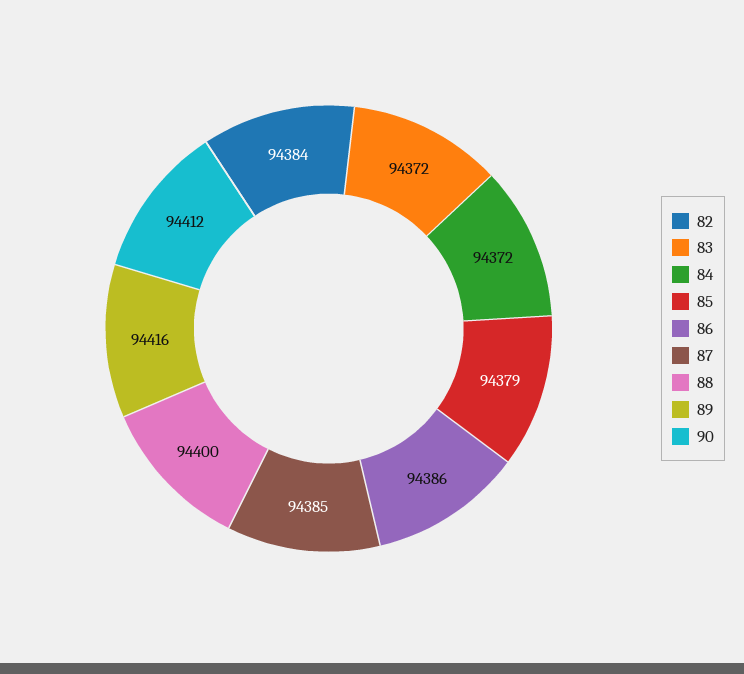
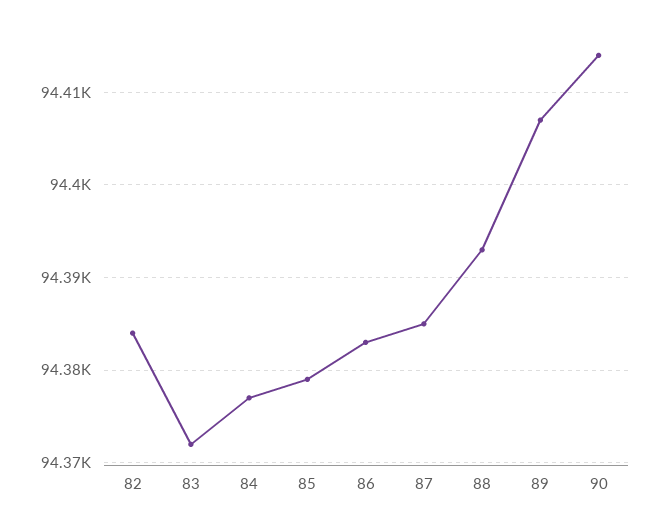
  {
    "82": 94384,
    "83": 94372,
-   "84": 94372,
+   "84": 94377,
    "85": 94379,
-   "86": 94386,
+   "86": 94383,
    "87": 94385,
-   "88": 94400,
+   "88": 94393,
-   "89": 94416,
+   "89": 94407,
-   "90": 94412
+   "90": 94414
  }

